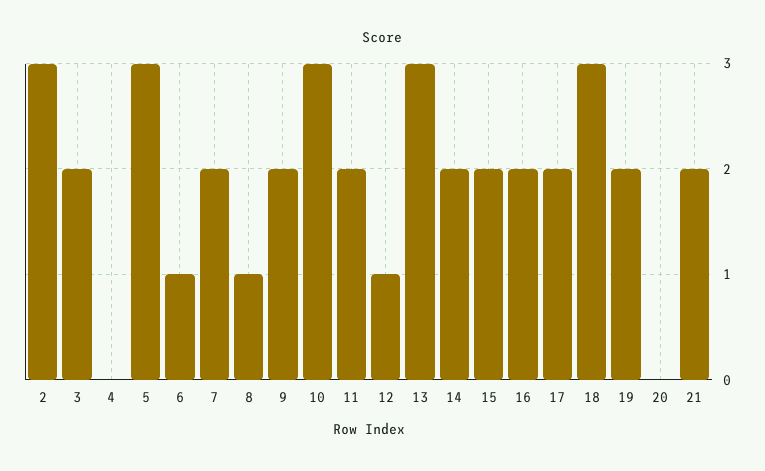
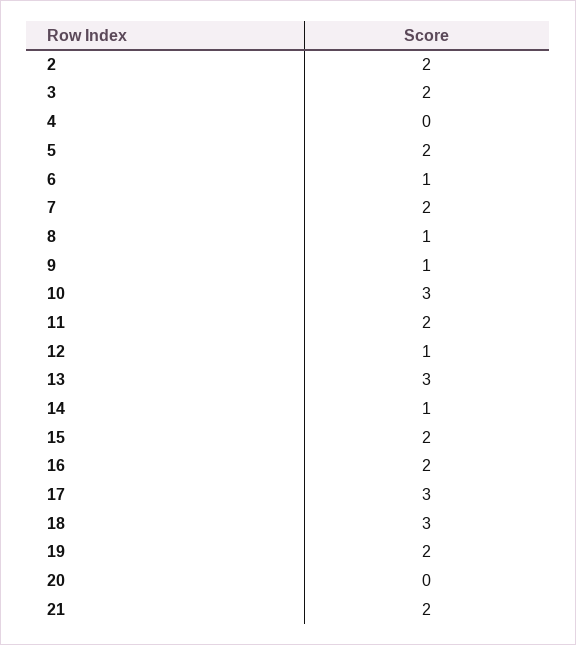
  {
-   "2": 3,
+   "2": 2,
    "3": 2,
    "4": 0,
-   "5": 3,
+   "5": 2,
    "6": 1,
    "7": 2,
    "8": 1,
-   "9": 2,
+   "9": 1,
    "10": 3,
    "11": 2,
    "12": 1,
    "13": 3,
-   "14": 2,
+   "14": 1,
    "15": 2,
    "16": 2,
-   "17": 2,
+   "17": 3,
    "18": 3,
    "19": 2,
    "20": 0,
    "21": 2
  }

